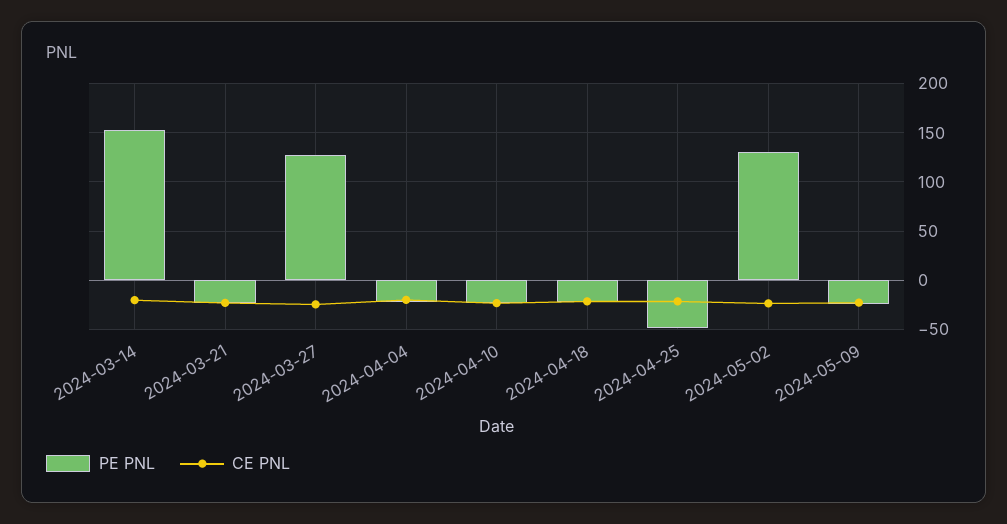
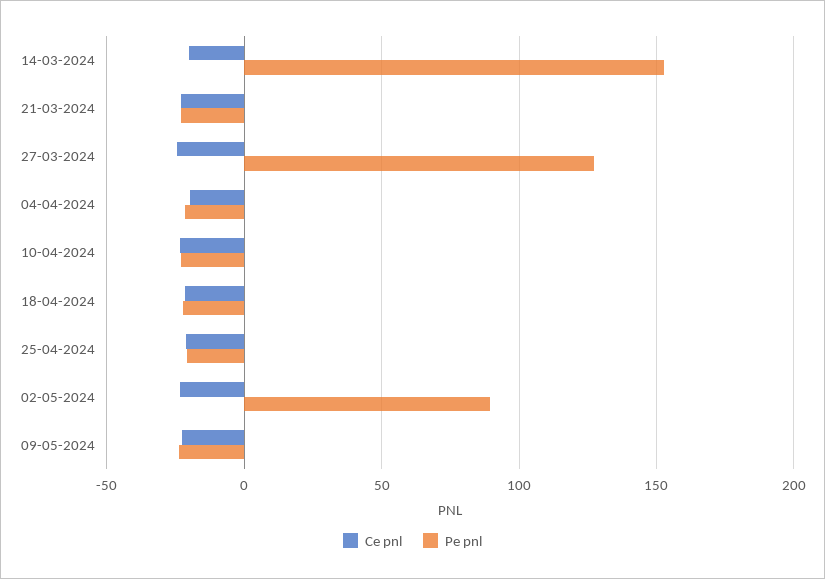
  {
    "PE PNL": {
      "2024-03-14": 155,
      "2024-03-21": -25,
      "2024-03-27": 125,
      "2024-04-04": -20,
      "2024-04-10": -25,
      "2024-04-18": -20,
-     "2024-04-25": -50,
+     "2024-04-25": -20,
-     "2024-05-02": 130,
+     "2024-05-02": 90,
      "2024-05-09": -25
    },
    "CE PNL": {
      "2024-03-14": -20,
      "2024-03-21": -25,
      "2024-03-27": -25,
      "2024-04-04": -20,
      "2024-04-10": -25,
      "2024-04-18": -20,
      "2024-04-25": -20,
      "2024-05-02": -25,
      "2024-05-09": -25
    }
  }

